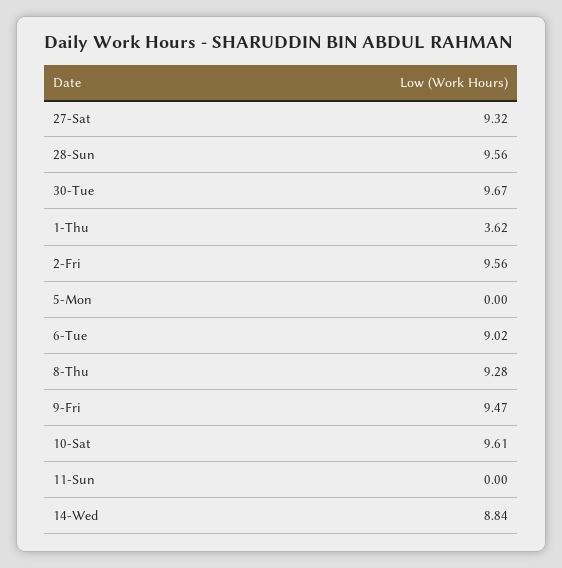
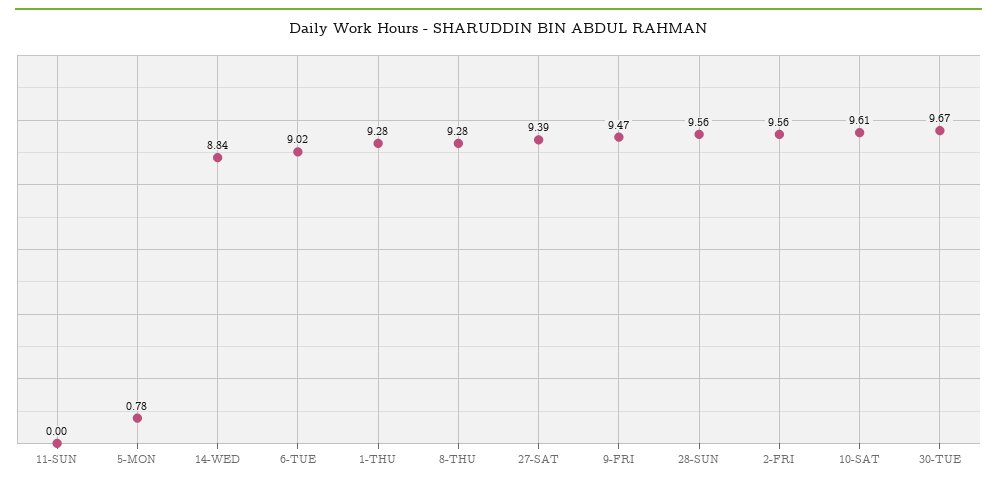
  {
-   "27-Sat": 9.32,
+   "27-Sat": 9.39,
    "28-Sun": 9.56,
    "30-Tue": 9.67,
-   "1-Thu": 3.62,
+   "1-Thu": 9.28,
    "2-Fri": 9.56,
-   "5-Mon": 0,
+   "5-Mon": 0.78,
    "6-Tue": 9.02,
    "8-Thu": 9.28,
    "9-Fri": 9.47,
    "10-Sat": 9.61,
    "11-Sun": 0,
    "14-Wed": 8.84
  }

